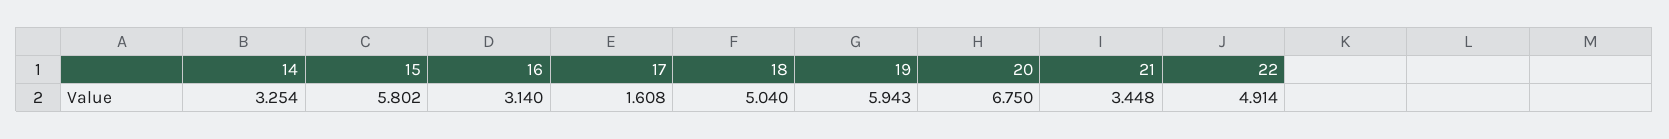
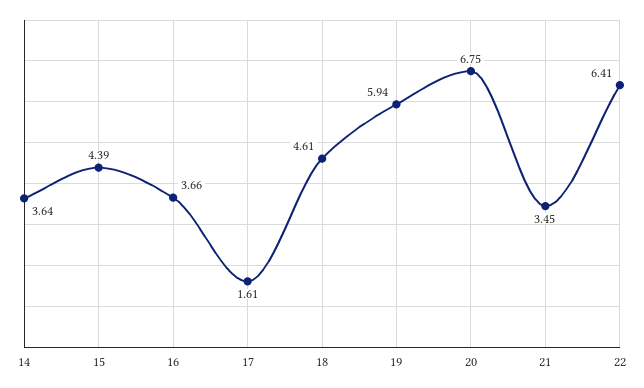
  {
-   "14": 3.254,
+   "14": 3.64,
-   "15": 5.802,
+   "15": 4.39,
-   "16": 3.14,
+   "16": 3.66,
    "17": 1.608,
-   "18": 5.04,
+   "18": 4.61,
    "19": 5.943,
    "20": 6.75,
    "21": 3.448,
-   "22": 4.914
+   "22": 6.41
  }

